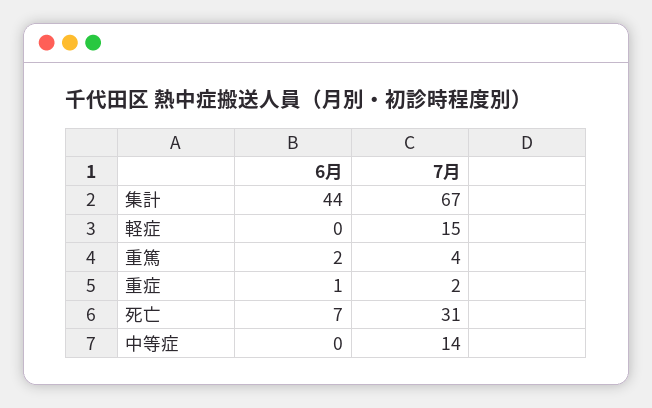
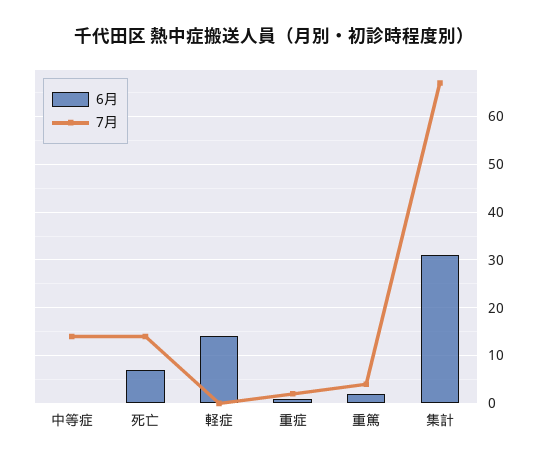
  {
    "6月": {
-     "集計": 44,
+     "集計": 30,
-     "軽症": 0,
+     "軽症": 15,
      "重篤": 2,
      "重症": 1,
      "死亡": 7,
      "中等症": 0
    },
    "7月": {
      "集計": 67,
-     "軽症": 15,
+     "軽症": 0,
      "重篤": 4,
      "重症": 2,
-     "死亡": 31,
+     "死亡": 15,
      "中等症": 14
    }
  }

